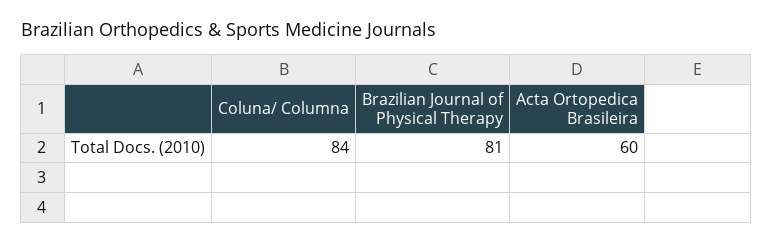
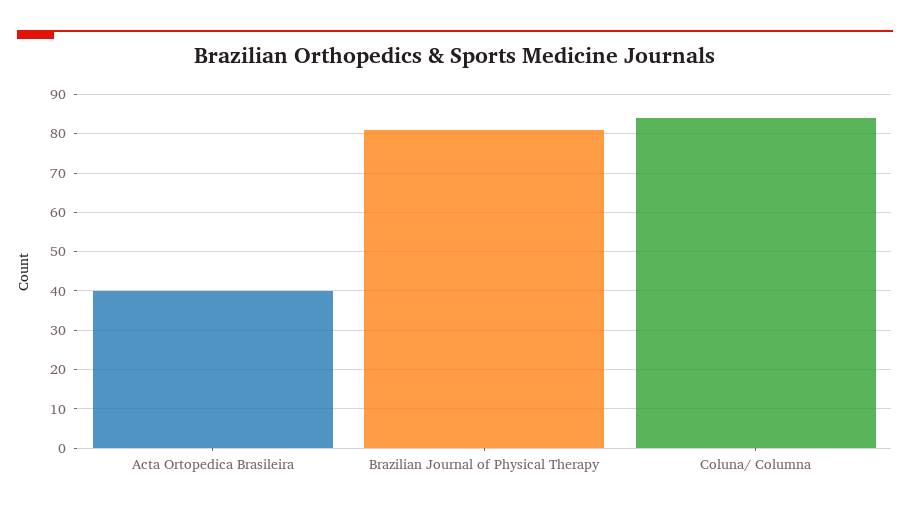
  {
    "Coluna/ Columna": 84,
    "Brazilian Journal of Physical Therapy": 81,
-   "Acta Ortopedica Brasileira": 60
+   "Acta Ortopedica Brasileira": 40
  }

